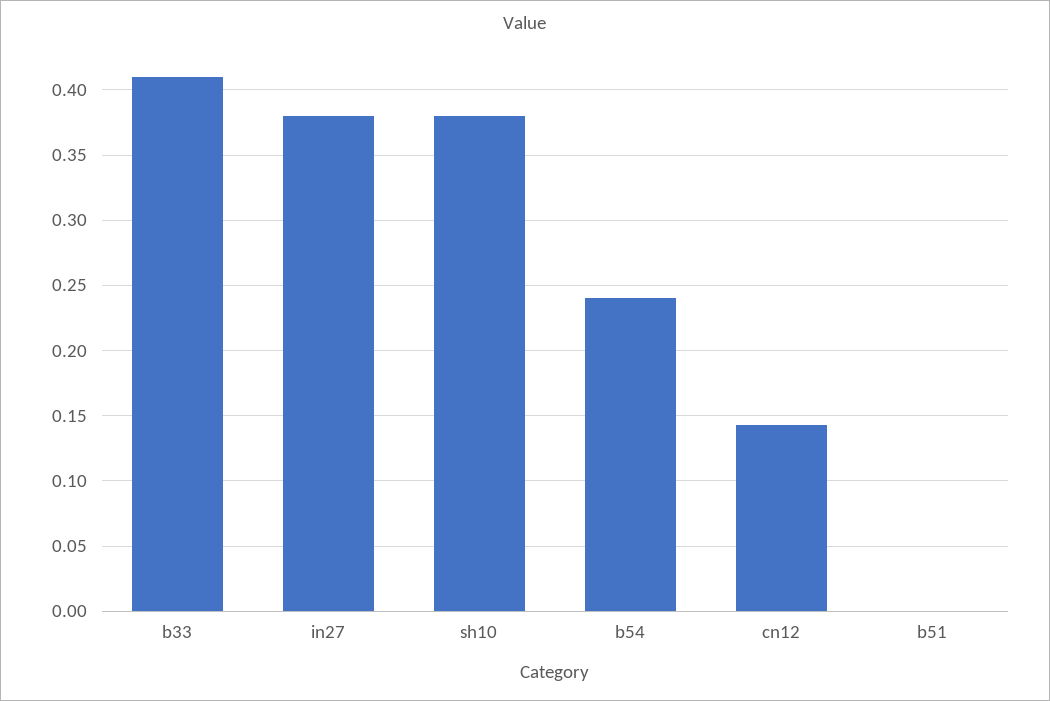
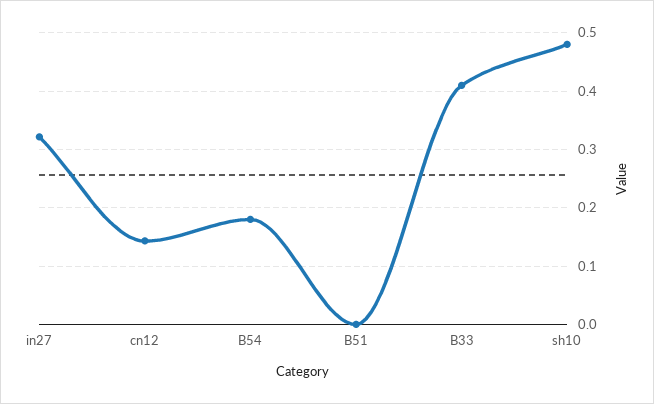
  {
    "b33": 0.41,
-   "in27": 0.38,
+   "in27": 0.32,
-   "sh10": 0.38,
+   "sh10": 0.48,
-   "b54": 0.24,
+   "b54": 0.18,
    "cn12": 0.145,
    "b51": 0
  }

